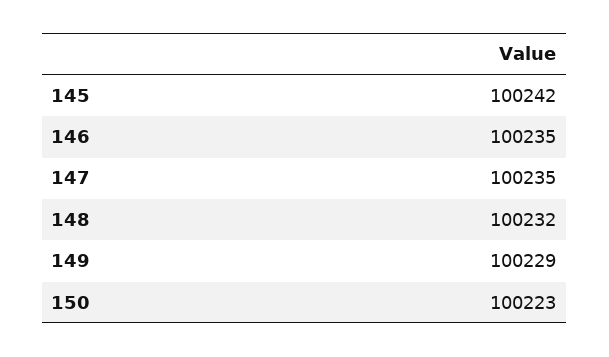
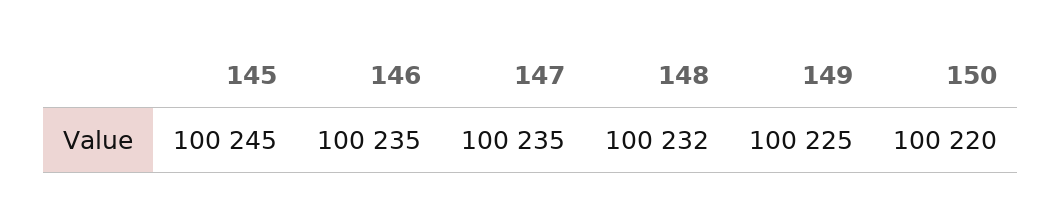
  {
-   "145": 100242,
+   "145": 100245,
    "146": 100235,
    "147": 100235,
    "148": 100232,
-   "149": 100229,
+   "149": 100225,
-   "150": 100223
+   "150": 100220
  }

